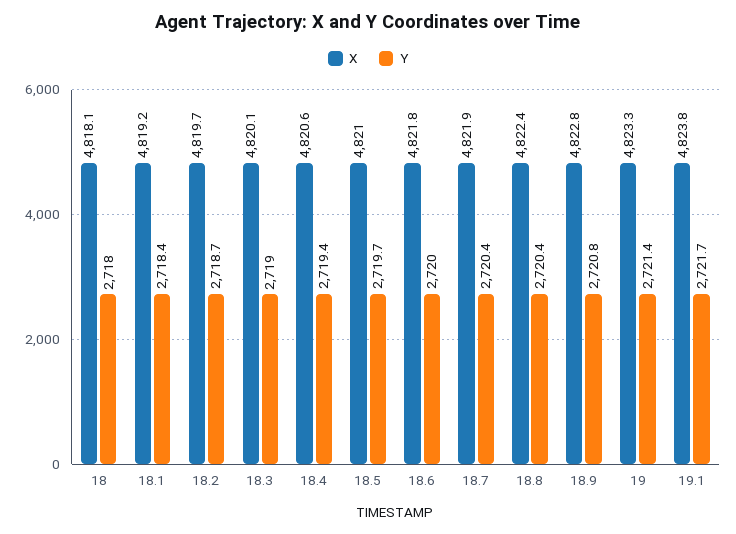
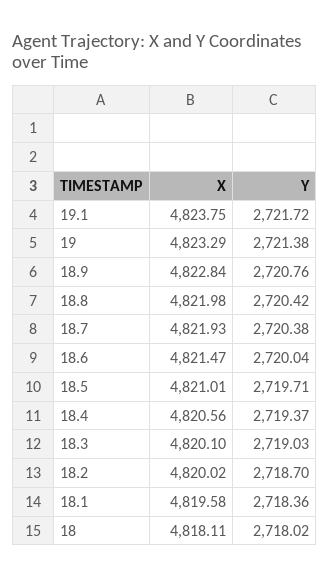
  {
    "X": {
      "18": 4818.11,
-     "18.1": 4819.2,
+     "18.1": 4819.58,
-     "18.2": 4819.7,
+     "18.2": 4820.02,
      "18.3": 4820.1,
      "18.4": 4820.56,
      "18.5": 4821.01,
-     "18.6": 4821.8,
+     "18.6": 4821.47,
      "18.7": 4821.93,
-     "18.8": 4822.4,
+     "18.8": 4821.98,
      "18.9": 4822.84,
      "19": 4823.29,
      "19.1": 4823.75
    },
    "Y": {
      "18": 2718.02,
      "18.1": 2718.36,
      "18.2": 2718.7,
      "18.3": 2719.03,
      "18.4": 2719.37,
      "18.5": 2719.71,
      "18.6": 2720.04,
      "18.7": 2720.38,
      "18.8": 2720.42,
      "18.9": 2720.76,
      "19": 2721.38,
      "19.1": 2721.72
    }
  }

